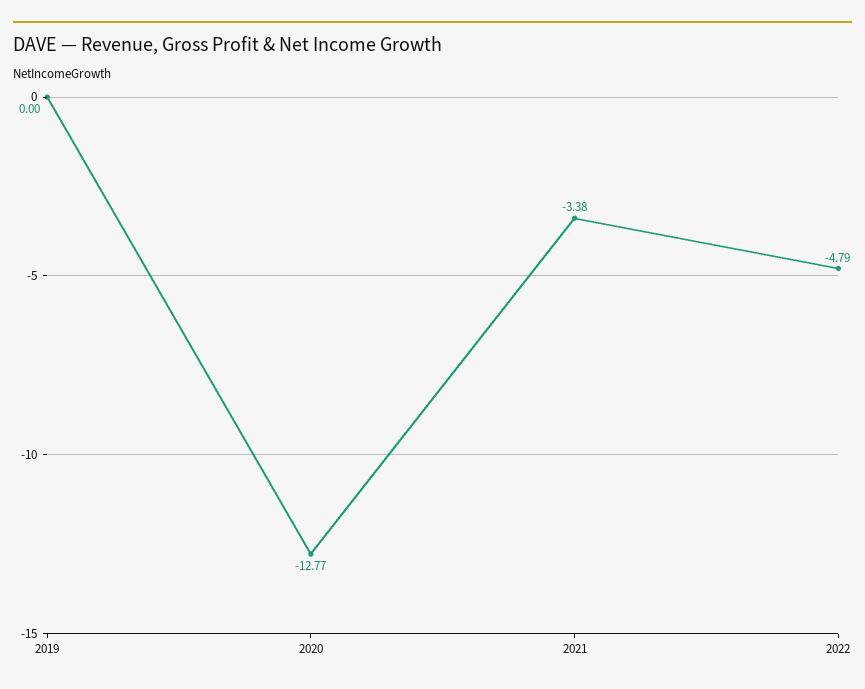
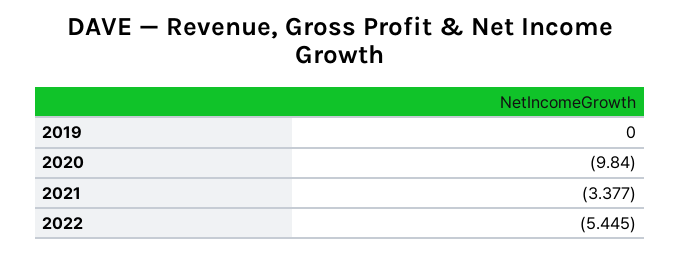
  {
    "2019": 0,
-   "2020": -12.77,
+   "2020": -9.84,
    "2021": -3.377,
-   "2022": -4.79
+   "2022": -5.445
  }

